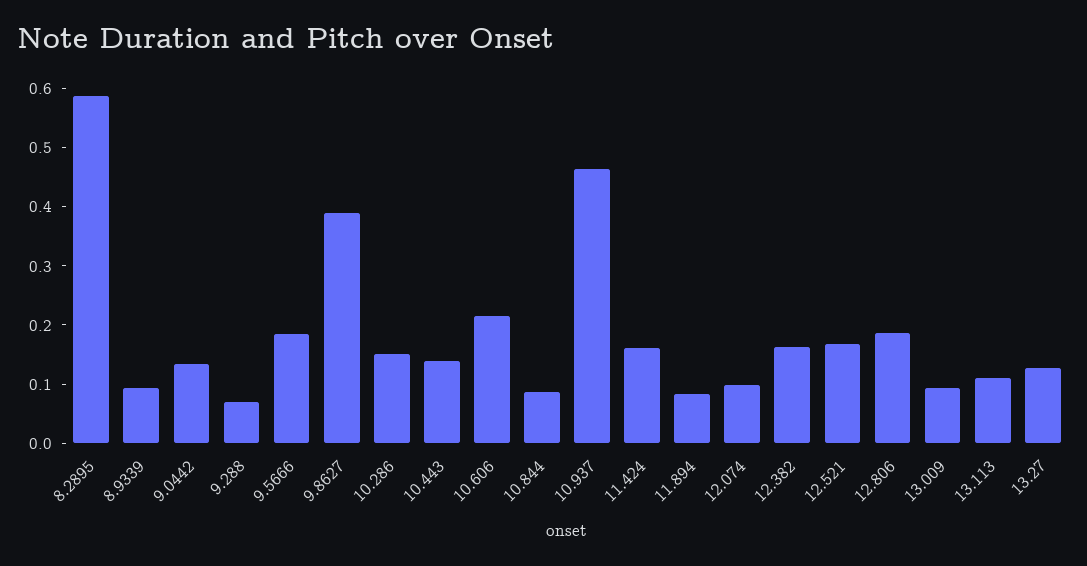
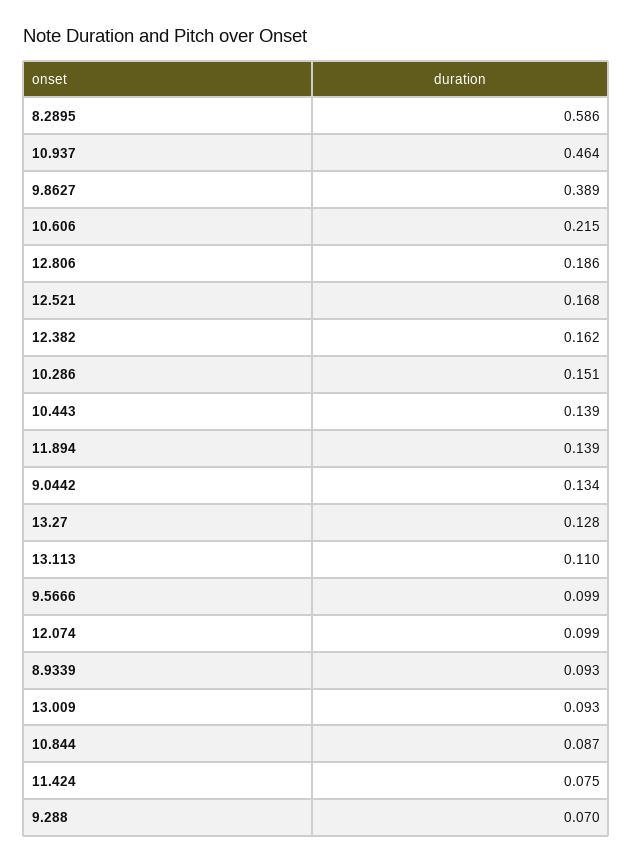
  {
    "8.2895": 0.586,
    "8.9339": 0.093,
    "9.0442": 0.134,
    "9.288": 0.07,
-   "9.5666": 0.18,
+   "9.5666": 0.099,
    "9.8627": 0.389,
    "10.286": 0.151,
    "10.443": 0.139,
    "10.606": 0.215,
    "10.844": 0.087,
    "10.937": 0.464,
-   "11.424": 0.16,
+   "11.424": 0.075,
-   "11.894": 0.08,
+   "11.894": 0.139,
    "12.074": 0.099,
    "12.382": 0.162,
    "12.521": 0.168,
    "12.806": 0.186,
    "13.009": 0.093,
    "13.113": 0.11,
    "13.27": 0.128
  }

